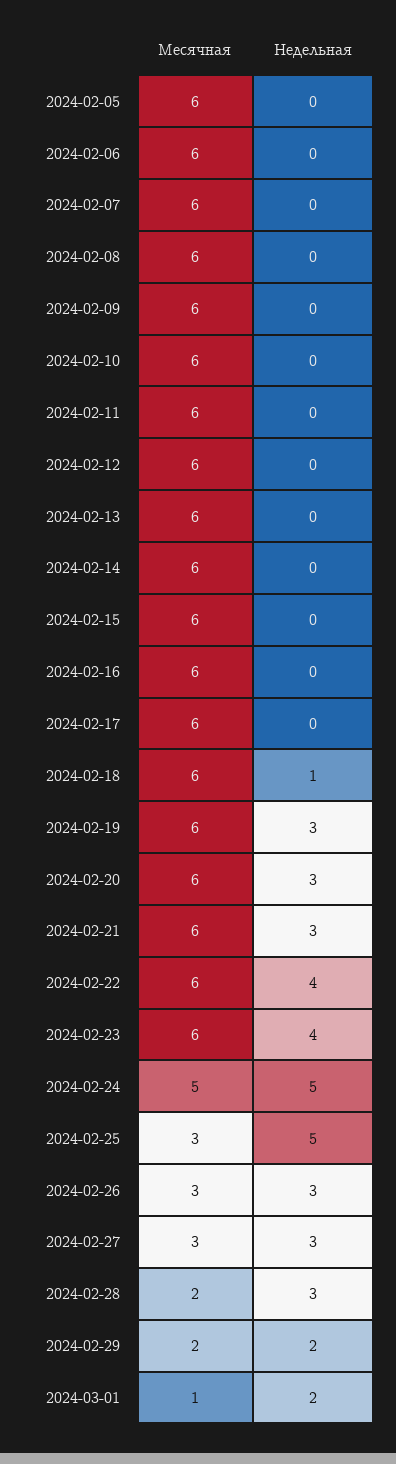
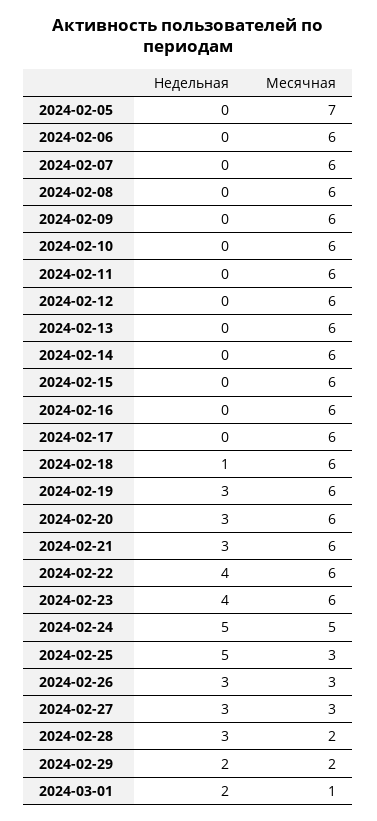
  {
    "Месячная": {
-     "2024-02-05": 6,
+     "2024-02-05": 7,
      "2024-02-06": 6,
      "2024-02-07": 6,
      "2024-02-08": 6,
      "2024-02-09": 6,
      "2024-02-10": 6,
      "2024-02-11": 6,
      "2024-02-12": 6,
      "2024-02-13": 6,
      "2024-02-14": 6,
      "2024-02-15": 6,
      "2024-02-16": 6,
      "2024-02-17": 6,
      "2024-02-18": 6,
      "2024-02-19": 6,
      "2024-02-20": 6,
      "2024-02-21": 6,
      "2024-02-22": 6,
      "2024-02-23": 6,
      "2024-02-24": 5,
      "2024-02-25": 3,
      "2024-02-26": 3,
      "2024-02-27": 3,
      "2024-02-28": 2,
      "2024-02-29": 2,
      "2024-03-01": 1
    },
    "Недельная": {
      "2024-02-05": 0,
      "2024-02-06": 0,
      "2024-02-07": 0,
      "2024-02-08": 0,
      "2024-02-09": 0,
      "2024-02-10": 0,
      "2024-02-11": 0,
      "2024-02-12": 0,
      "2024-02-13": 0,
      "2024-02-14": 0,
      "2024-02-15": 0,
      "2024-02-16": 0,
      "2024-02-17": 0,
      "2024-02-18": 1,
      "2024-02-19": 3,
      "2024-02-20": 3,
      "2024-02-21": 3,
      "2024-02-22": 4,
      "2024-02-23": 4,
      "2024-02-24": 5,
      "2024-02-25": 5,
      "2024-02-26": 3,
      "2024-02-27": 3,
      "2024-02-28": 3,
      "2024-02-29": 2,
      "2024-03-01": 2
    }
  }

